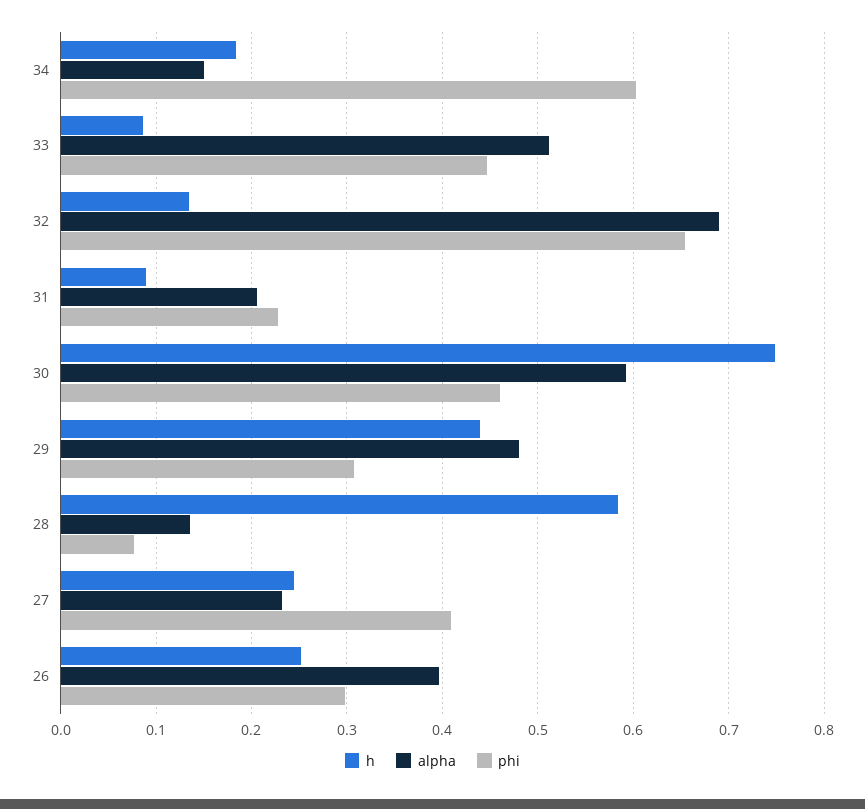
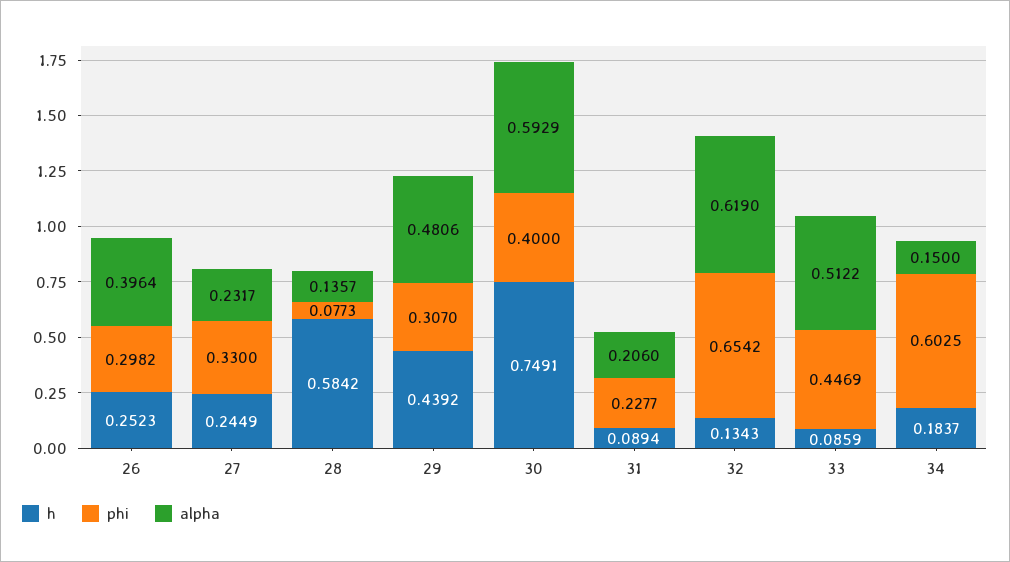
  {
    "h": {
      "34": 0.1837,
      "33": 0.0859,
      "32": 0.1343,
      "31": 0.0894,
      "30": 0.7491,
      "29": 0.4392,
      "28": 0.5842,
      "27": 0.2449,
      "26": 0.2523
    },
    "alpha": {
      "34": 0.15,
      "33": 0.5122,
-     "32": 0.69,
+     "32": 0.619,
      "31": 0.206,
      "30": 0.5929,
      "29": 0.4806,
      "28": 0.1357,
      "27": 0.2317,
      "26": 0.3964
    },
    "phi": {
      "34": 0.6025,
      "33": 0.4469,
      "32": 0.6542,
      "31": 0.2277,
-     "30": 0.46,
+     "30": 0.4,
      "29": 0.307,
      "28": 0.0773,
-     "27": 0.41,
+     "27": 0.33,
      "26": 0.2982
    }
  }

